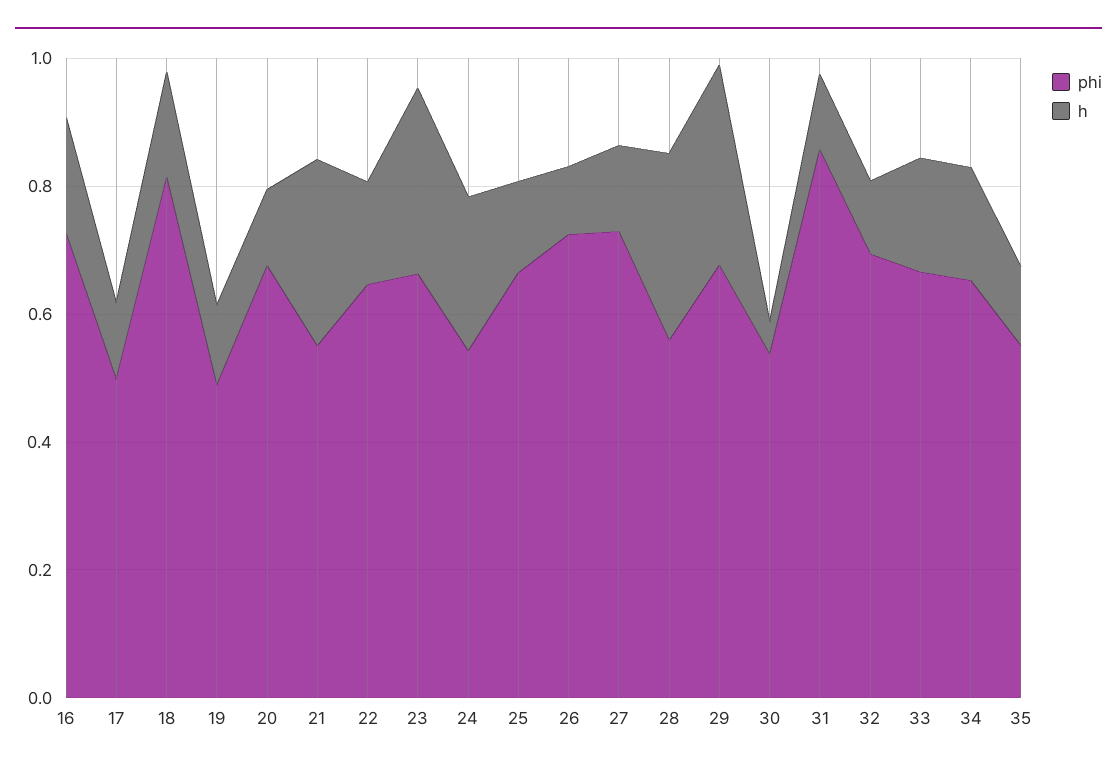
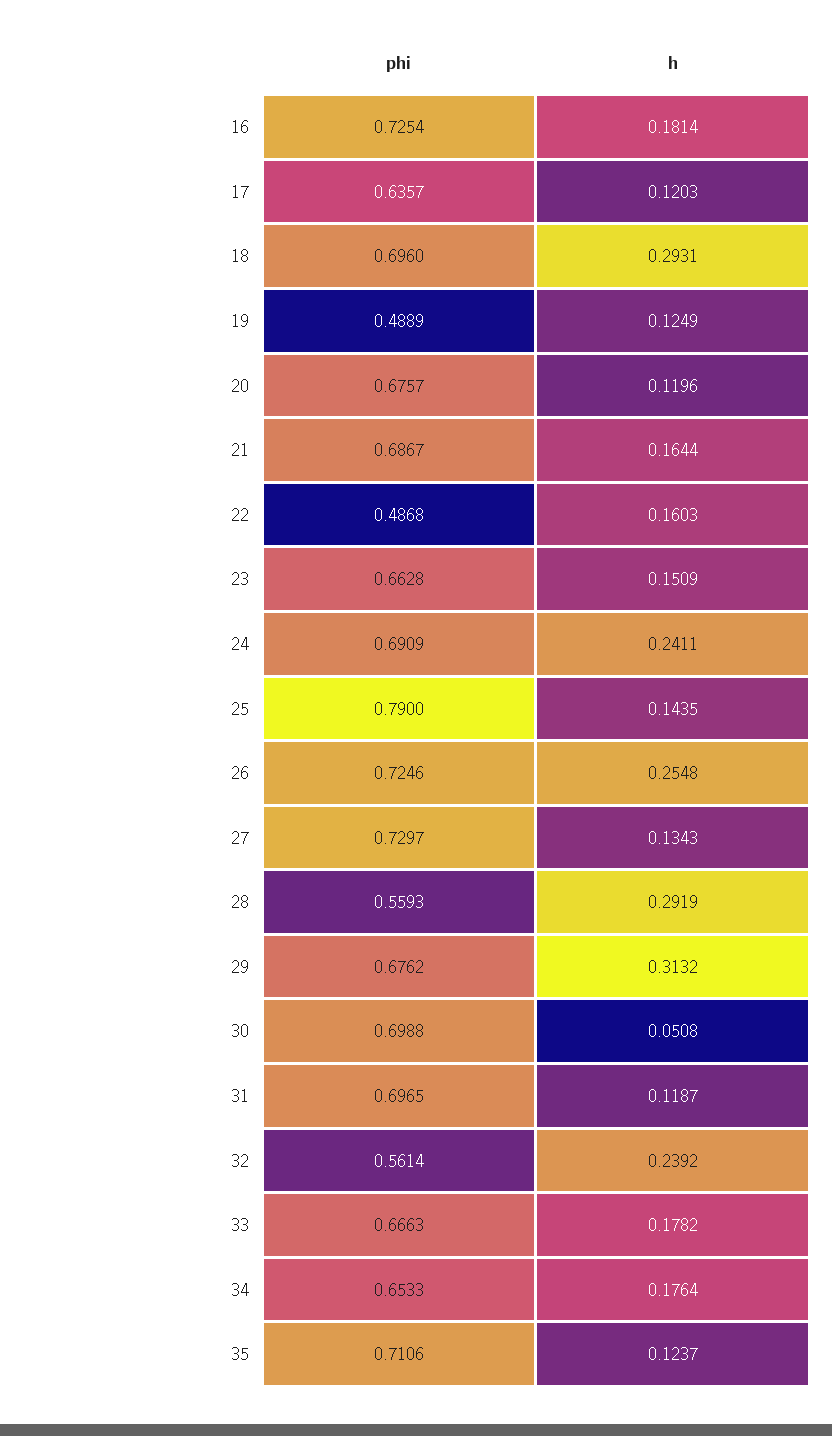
  {
    "phi": {
      "16": 0.7254,
-     "17": 0.5,
+     "17": 0.6357,
-     "18": 0.8,
+     "18": 0.696,
      "19": 0.4889,
      "20": 0.6757,
-     "21": 0.55,
+     "21": 0.6867,
-     "22": 0.65,
+     "22": 0.4868,
      "23": 0.6628,
-     "24": 0.55,
+     "24": 0.6909,
-     "25": 0.65,
+     "25": 0.79,
      "26": 0.7246,
      "27": 0.7297,
      "28": 0.5593,
      "29": 0.6762,
-     "30": 0.55,
+     "30": 0.6988,
-     "31": 0.85,
+     "31": 0.6965,
-     "32": 0.7,
+     "32": 0.5614,
      "33": 0.6663,
      "34": 0.6533,
-     "35": 0.55
+     "35": 0.7106
    },
    "h": {
      "16": 0.1814,
      "17": 0.1203,
-     "18": 0.15,
+     "18": 0.2931,
      "19": 0.1249,
      "20": 0.1196,
-     "21": 0.3,
+     "21": 0.1644,
      "22": 0.1603,
-     "23": 0.3,
+     "23": 0.1509,
      "24": 0.2411,
      "25": 0.1435,
-     "26": 0.1,
+     "26": 0.2548,
      "27": 0.1343,
      "28": 0.2919,
      "29": 0.3132,
      "30": 0.0508,
      "31": 0.1187,
-     "32": 0.1,
+     "32": 0.2392,
      "33": 0.1782,
      "34": 0.1764,
      "35": 0.1237
    }
  }

